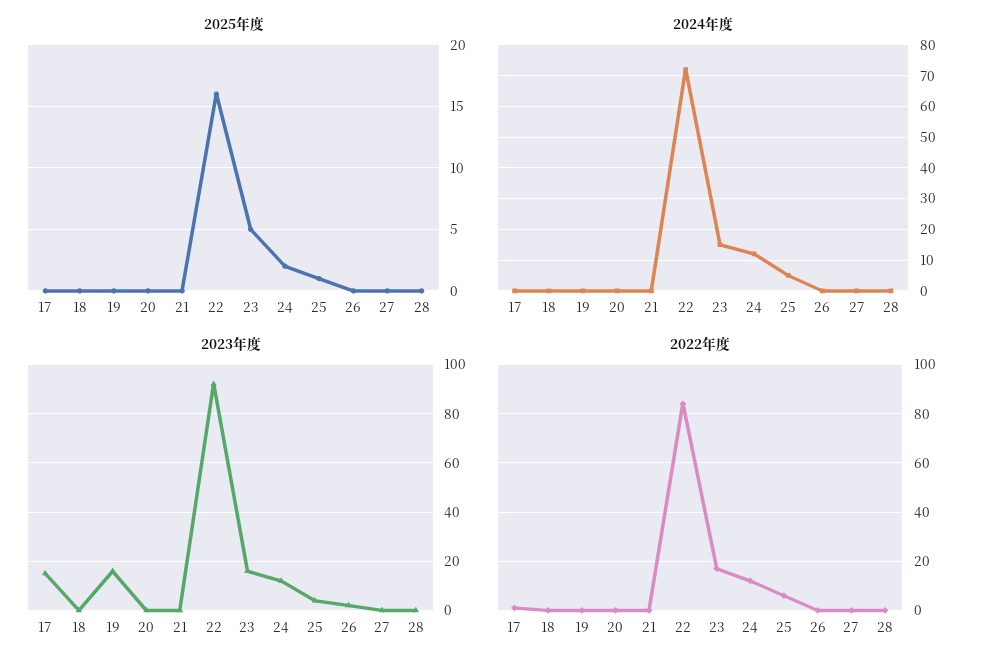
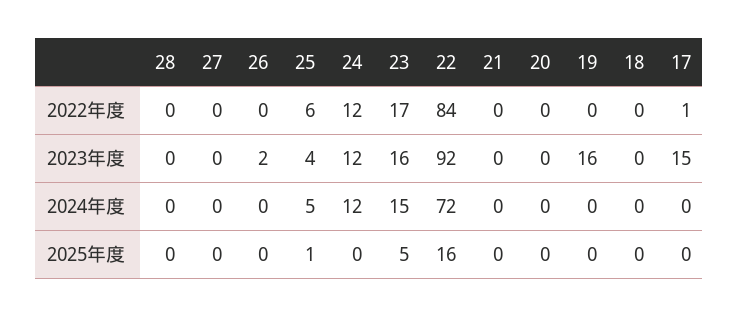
  {
    "2025年度": {
      "17": 0,
      "18": 0,
      "19": 0,
      "20": 0,
      "21": 0,
      "22": 16,
      "23": 5,
-     "24": 2,
+     "24": 0,
      "25": 1,
      "26": 0,
      "27": 0,
      "28": 0
    },
    "2024年度": {
      "17": 0,
      "18": 0,
      "19": 0,
      "20": 0,
      "21": 0,
      "22": 72,
      "23": 15,
      "24": 12,
      "25": 5,
      "26": 0,
      "27": 0,
      "28": 0
    },
    "2023年度": {
      "17": 15,
      "18": 0,
      "19": 16,
      "20": 0,
      "21": 0,
      "22": 92,
      "23": 16,
      "24": 12,
      "25": 4,
      "26": 2,
      "27": 0,
      "28": 0
    },
    "2022年度": {
      "17": 1,
      "18": 0,
      "19": 0,
      "20": 0,
      "21": 0,
      "22": 84,
      "23": 17,
      "24": 12,
      "25": 6,
      "26": 0,
      "27": 0,
      "28": 0
    }
  }

